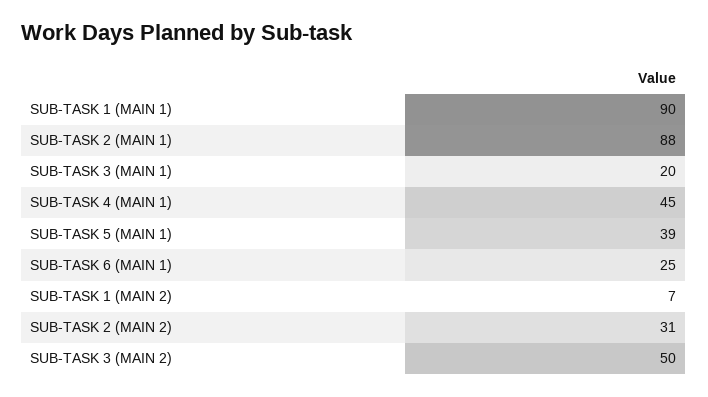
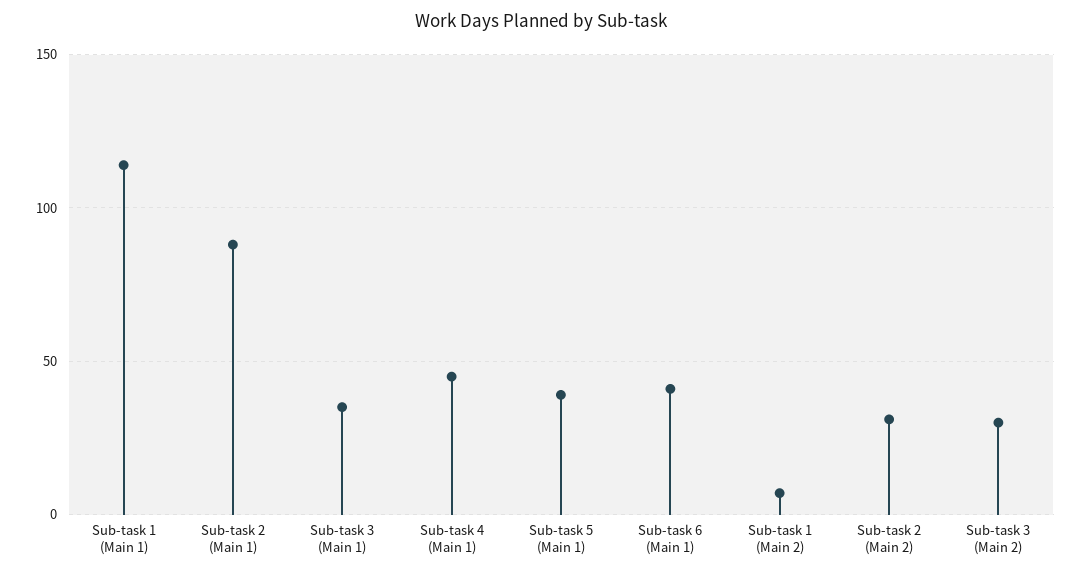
  {
-   "SUB-TASK 1 (MAIN 1)": 90,
+   "SUB-TASK 1 (MAIN 1)": 115,
    "SUB-TASK 2 (MAIN 1)": 88,
-   "SUB-TASK 3 (MAIN 1)": 20,
+   "SUB-TASK 3 (MAIN 1)": 35,
    "SUB-TASK 4 (MAIN 1)": 45,
    "SUB-TASK 5 (MAIN 1)": 39,
-   "SUB-TASK 6 (MAIN 1)": 25,
+   "SUB-TASK 6 (MAIN 1)": 40,
    "SUB-TASK 1 (MAIN 2)": 7,
    "SUB-TASK 2 (MAIN 2)": 31,
-   "SUB-TASK 3 (MAIN 2)": 50
+   "SUB-TASK 3 (MAIN 2)": 30
  }

